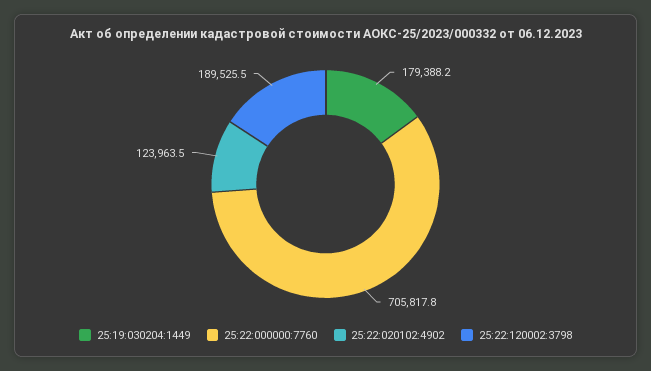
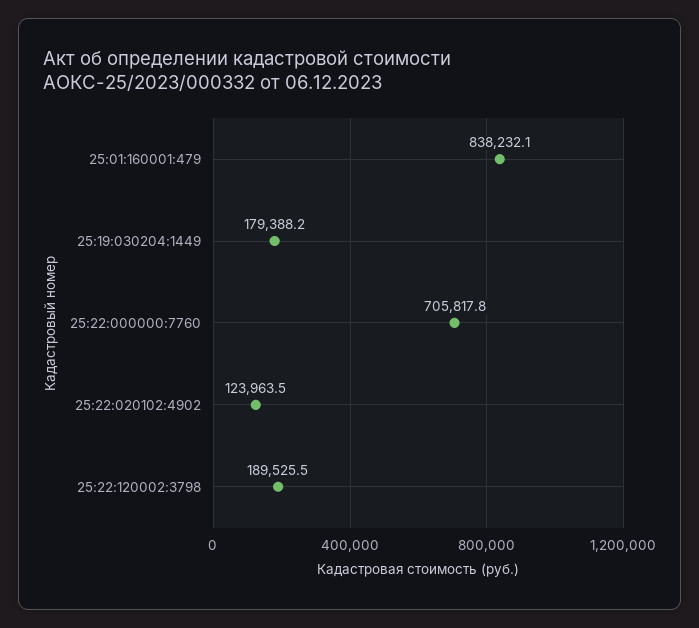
  {
    "25:19:030204:1449": 179388.2,
    "25:22:000000:7760": 705817.8,
    "25:22:020102:4902": 123963.5,
-   "25:22:120002:3798": 189525.5
+   "25:22:120002:3798": 189525.5,
+   "25:01:160001:479": 838232.1
  }

